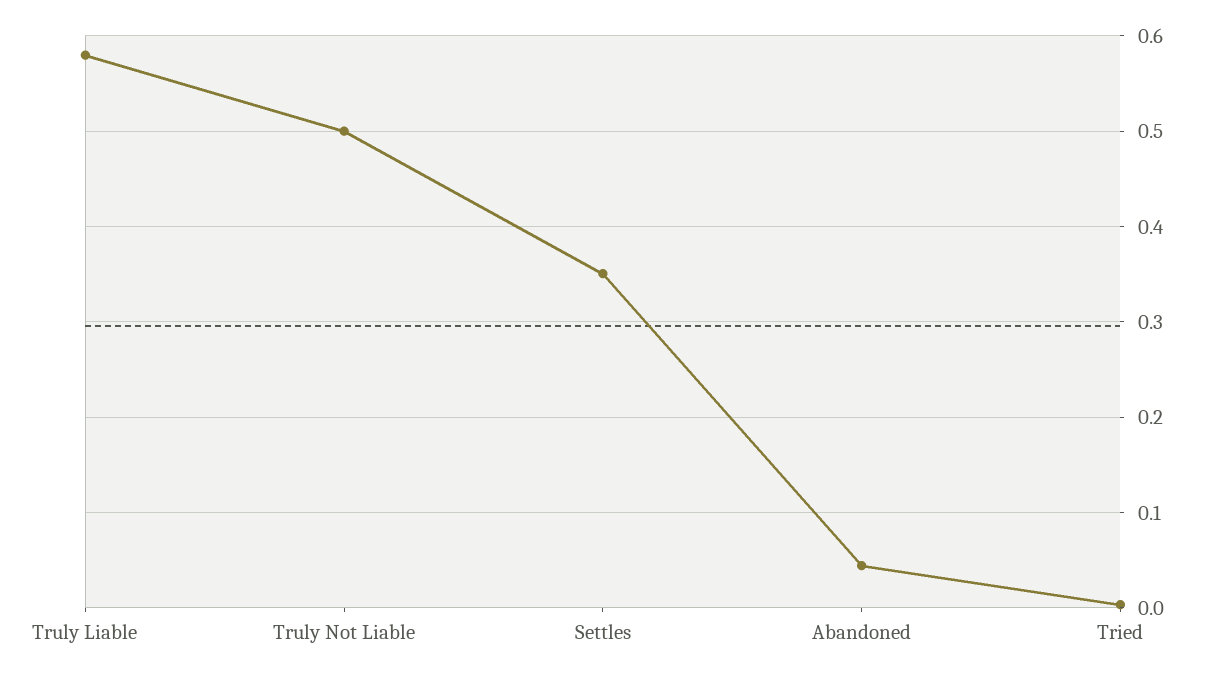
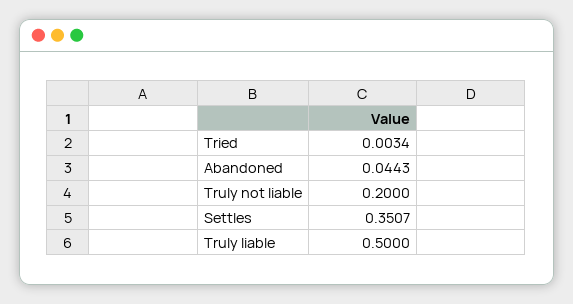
  {
-   "Truly Liable": 0.58,
+   "Truly Liable": 0.5,
-   "Truly Not Liable": 0.5,
+   "Truly Not Liable": 0.2,
    "Settles": 0.3507,
    "Abandoned": 0.0443,
    "Tried": 0.0034
  }

